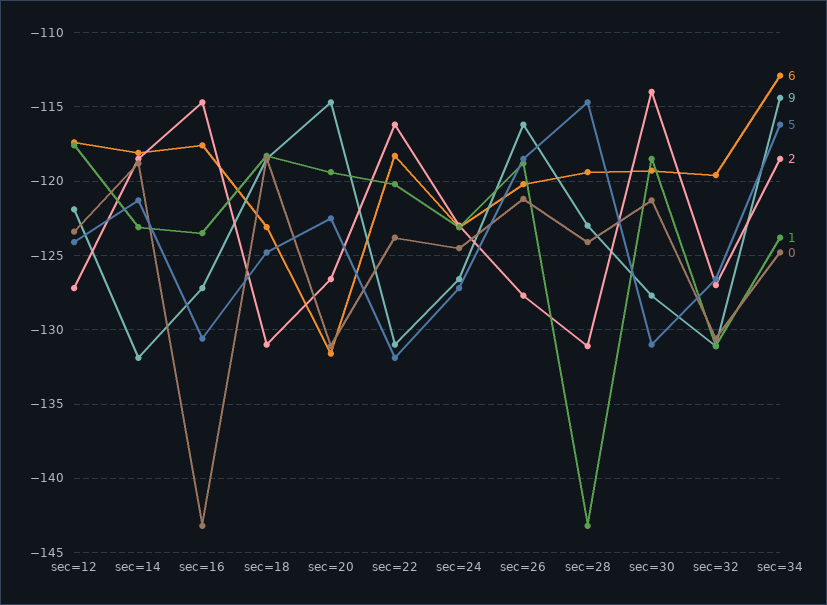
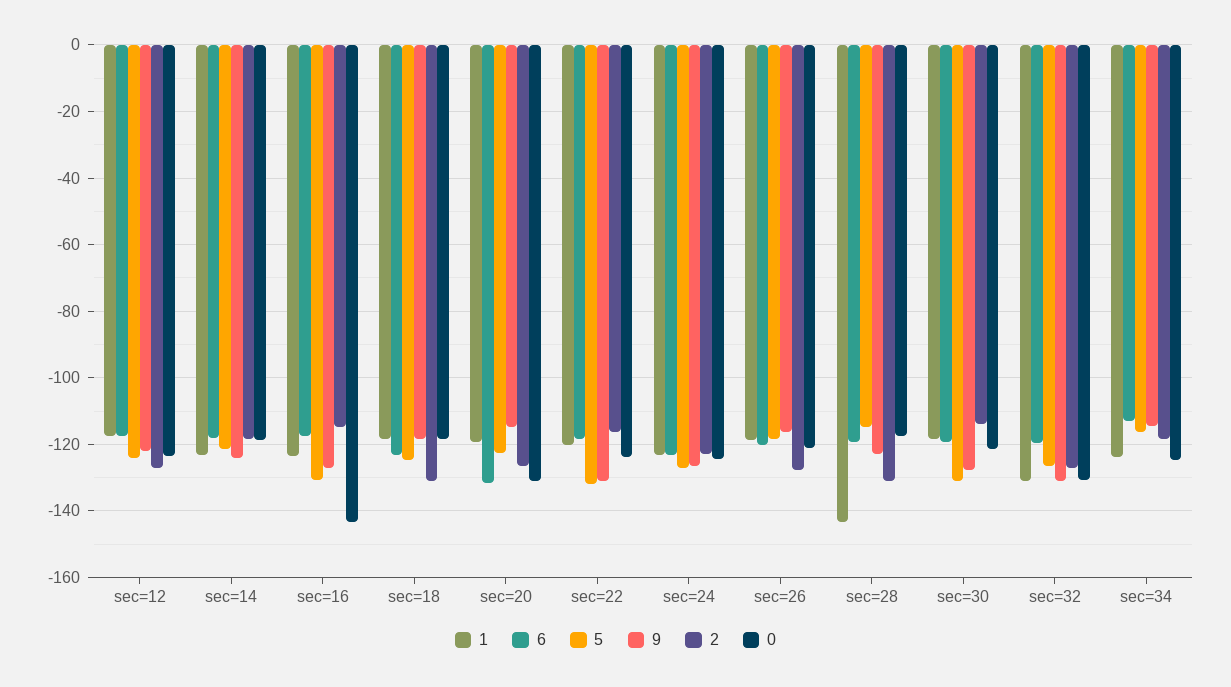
  {
    "6": {
      "sec=12": -117.5,
      "sec=14": -118,
      "sec=16": -117.5,
      "sec=18": -123,
      "sec=20": -131.5,
      "sec=22": -118.5,
      "sec=24": -123,
      "sec=26": -120,
      "sec=28": -119.5,
      "sec=30": -119.5,
      "sec=32": -119.5,
      "sec=34": -113
    },
    "9": {
      "sec=12": -122,
-     "sec=14": -132,
+     "sec=14": -124,
      "sec=16": -127,
      "sec=18": -118.5,
      "sec=20": -114.5,
      "sec=22": -131,
      "sec=24": -126.5,
      "sec=26": -116,
      "sec=28": -123,
      "sec=30": -127.5,
      "sec=32": -131,
      "sec=34": -114.5
    },
    "5": {
      "sec=12": -124,
      "sec=14": -121.5,
      "sec=16": -130.5,
      "sec=18": -125,
      "sec=20": -122.5,
      "sec=22": -132,
      "sec=24": -127,
      "sec=26": -118.5,
      "sec=28": -114.5,
      "sec=30": -131,
      "sec=32": -126.5,
      "sec=34": -116
    },
    "2": {
      "sec=12": -127,
      "sec=14": -118.5,
      "sec=16": -114.5,
      "sec=18": -131,
      "sec=20": -126.5,
      "sec=22": -116,
      "sec=24": -123,
      "sec=26": -127.5,
      "sec=28": -131,
      "sec=30": -114,
      "sec=32": -127,
      "sec=34": -118.5
    },
    "1": {
      "sec=12": -117.5,
      "sec=14": -123,
      "sec=16": -123.5,
      "sec=18": -118.5,
      "sec=20": -119.5,
      "sec=22": -120,
      "sec=24": -123,
      "sec=26": -119,
      "sec=28": -143,
      "sec=30": -118.5,
      "sec=32": -131,
      "sec=34": -124
    },
    "0": {
      "sec=12": -123.5,
      "sec=14": -119,
      "sec=16": -143,
      "sec=18": -118.5,
      "sec=20": -131,
      "sec=22": -124,
      "sec=24": -124.5,
      "sec=26": -121,
-     "sec=28": -124,
+     "sec=28": -118,
      "sec=30": -121.5,
      "sec=32": -130.5,
      "sec=34": -125
    }
  }

